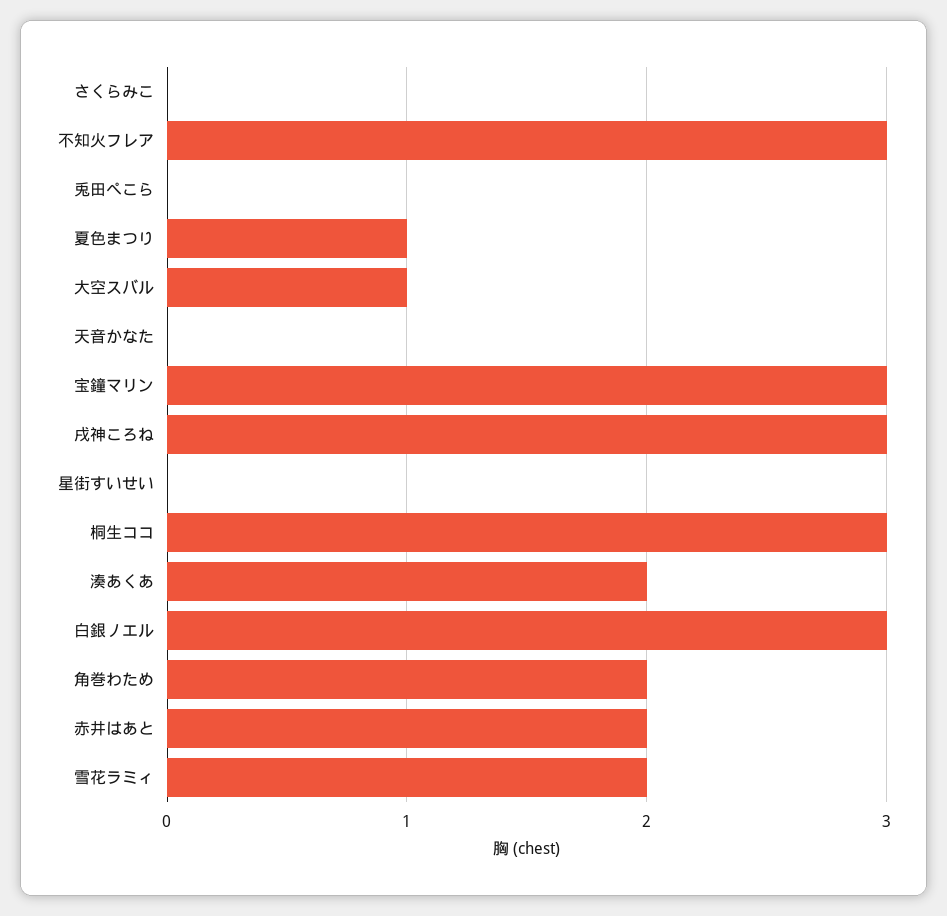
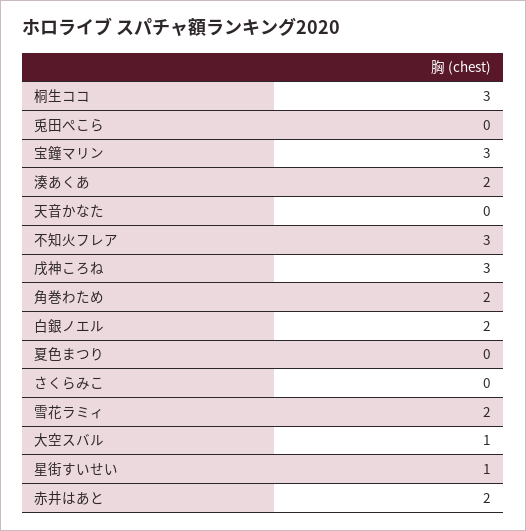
  {
    "さくらみこ": 0,
    "不知火フレア": 3,
    "兎田ぺこら": 0,
-   "夏色まつり": 1,
+   "夏色まつり": 0,
    "大空スバル": 1,
    "天音かなた": 0,
    "宝鐘マリン": 3,
    "戌神ころね": 3,
-   "星街すいせい": 0,
+   "星街すいせい": 1,
    "桐生ココ": 3,
    "湊あくあ": 2,
-   "白銀ノエル": 3,
+   "白銀ノエル": 2,
    "角巻わため": 2,
    "赤井はあと": 2,
    "雪花ラミィ": 2
  }

